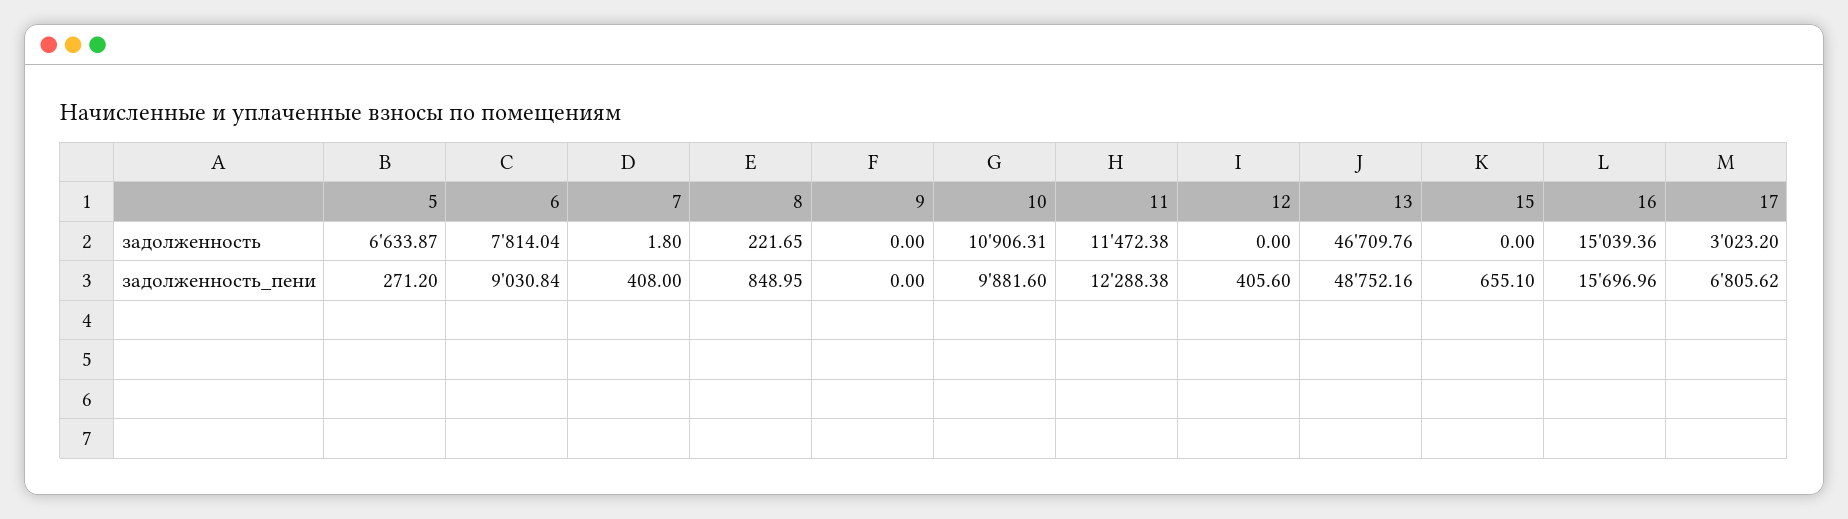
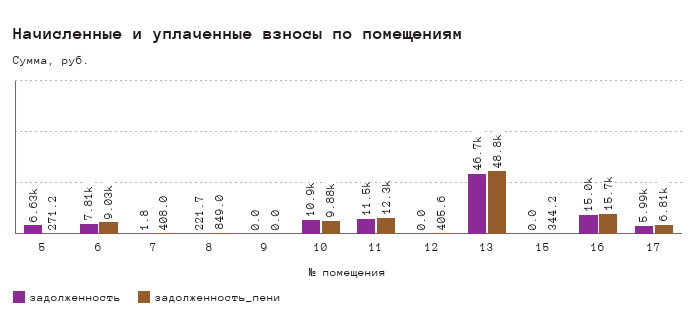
  {
    "задолженность": {
      "5": 6633.87,
      "6": 7814.04,
      "7": 1.8,
      "8": 221.65,
      "9": 0,
      "10": 10906.31,
      "11": 11472.38,
      "12": 0,
      "13": 46709.76,
      "15": 0,
      "16": 15039.36,
-     "17": 3023.2
+     "17": 5990
    },
    "задолженность_пени": {
      "5": 271.2,
      "6": 9030.84,
      "7": 408,
      "8": 848.95,
      "9": 0,
      "10": 9881.6,
      "11": 12288.38,
      "12": 405.6,
      "13": 48752.16,
-     "15": 655.1,
+     "15": 344.2,
      "16": 15696.96,
      "17": 6805.62
    }
  }

